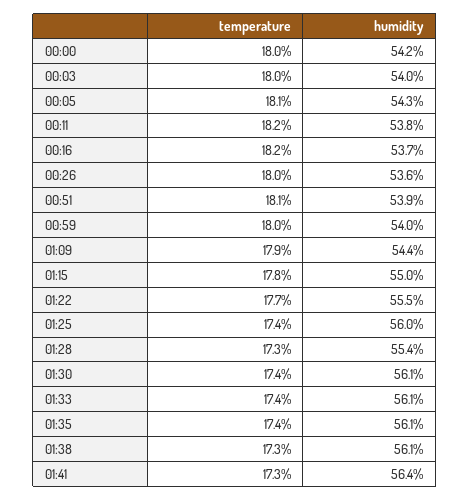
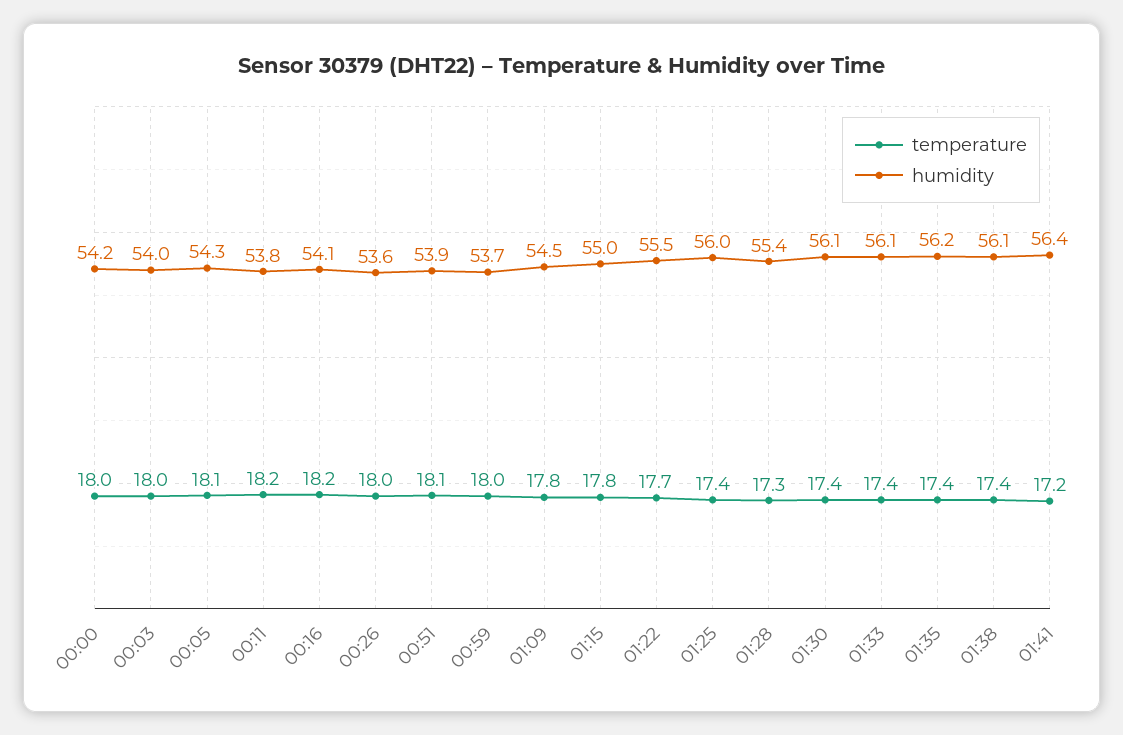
  {
    "temperature": {
      "00:00": 18,
      "00:03": 18,
      "00:05": 18.1,
      "00:11": 18.2,
      "00:16": 18.2,
      "00:26": 18,
      "00:51": 18.1,
      "00:59": 18,
-     "01:09": 17.9,
+     "01:09": 17.8,
      "01:15": 17.8,
      "01:22": 17.7,
      "01:25": 17.4,
      "01:28": 17.3,
      "01:30": 17.4,
      "01:33": 17.4,
      "01:35": 17.4,
-     "01:38": 17.3,
+     "01:38": 17.4,
-     "01:41": 17.3
+     "01:41": 17.2
    },
    "humidity": {
      "00:00": 54.2,
      "00:03": 54,
      "00:05": 54.3,
      "00:11": 53.8,
-     "00:16": 53.7,
+     "00:16": 54.1,
      "00:26": 53.6,
      "00:51": 53.9,
-     "00:59": 54,
+     "00:59": 53.7,
-     "01:09": 54.4,
+     "01:09": 54.5,
      "01:15": 55,
      "01:22": 55.5,
      "01:25": 56,
      "01:28": 55.4,
      "01:30": 56.1,
      "01:33": 56.1,
-     "01:35": 56.1,
+     "01:35": 56.2,
      "01:38": 56.1,
      "01:41": 56.4
    }
  }

